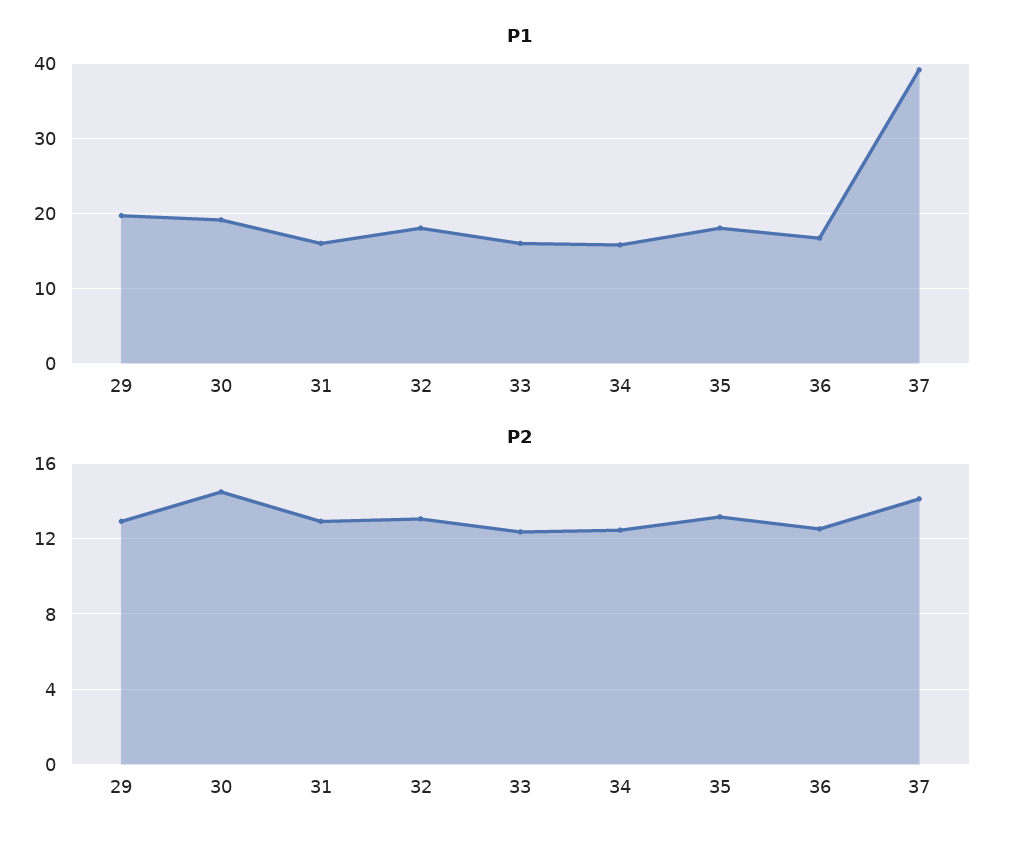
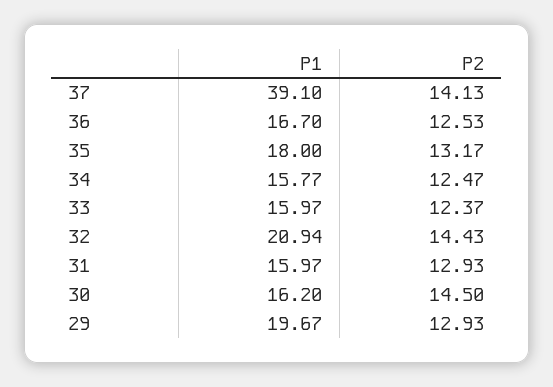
  {
    "P1": {
      "29": 19.67,
-     "30": 19,
+     "30": 16.2,
      "31": 15.97,
-     "32": 18,
+     "32": 20.94,
      "33": 15.97,
      "34": 15.77,
      "35": 18,
      "36": 16.7,
      "37": 39.1
    },
    "P2": {
      "29": 12.93,
      "30": 14.5,
      "31": 12.93,
-     "32": 13,
+     "32": 14.43,
      "33": 12.37,
      "34": 12.47,
      "35": 13.17,
      "36": 12.53,
      "37": 14.13
    }
  }

